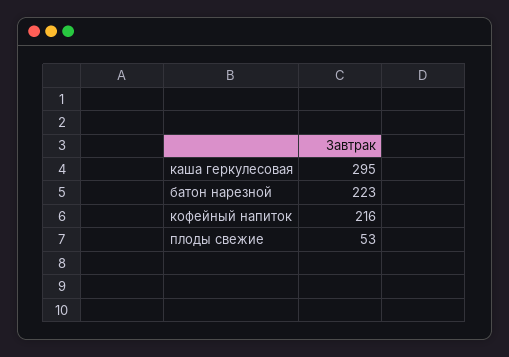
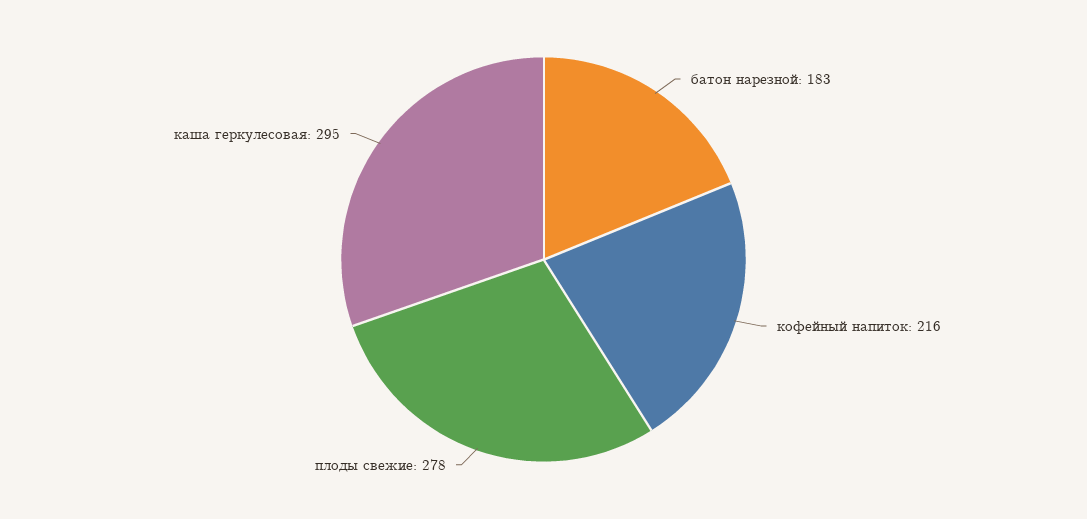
  {
    "каша геркулесовая": 295,
-   "батон нарезной": 223,
+   "батон нарезной": 183,
    "кофейный напиток": 216,
-   "плоды свежие": 53
+   "плоды свежие": 278
  }

